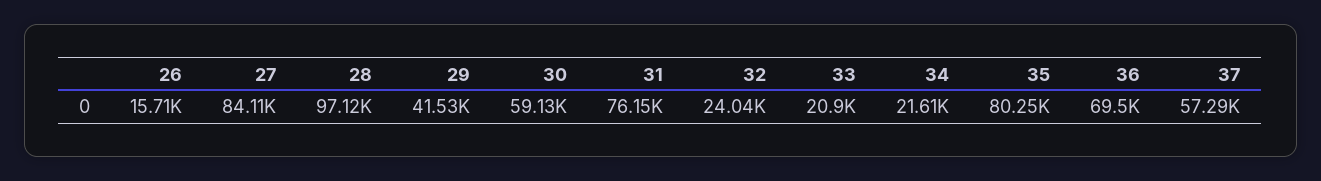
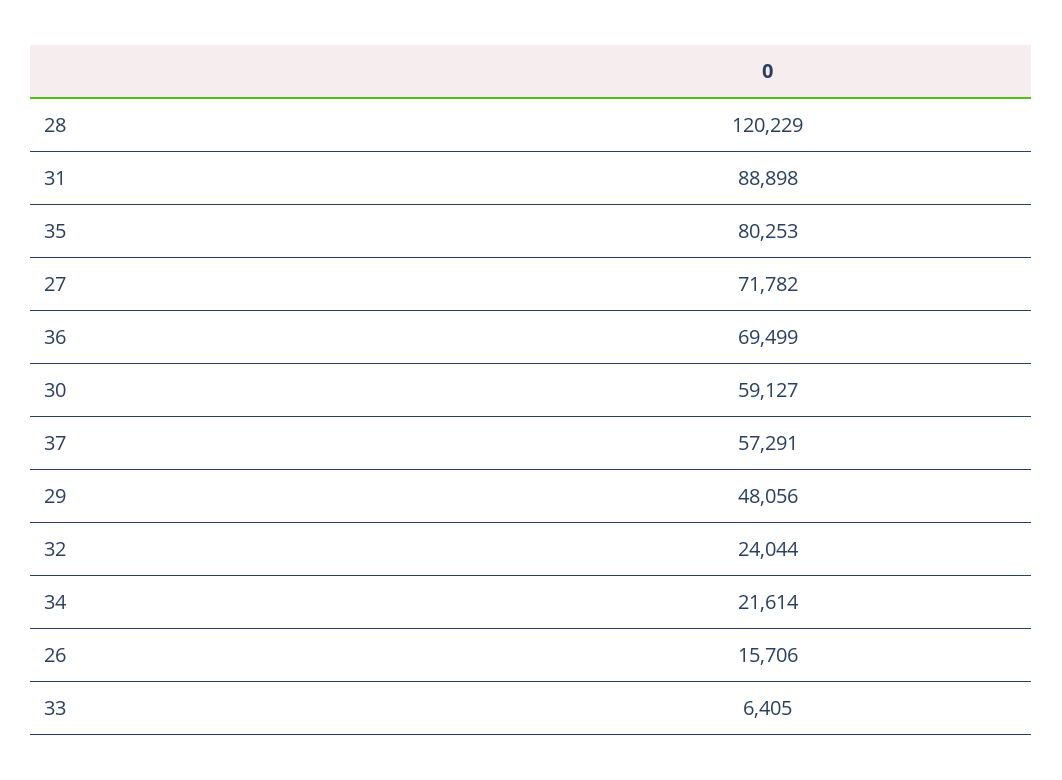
  {
    "26": 15706,
-   "27": 84110,
+   "27": 71782,
-   "28": 97120,
+   "28": 120229,
-   "29": 41530,
+   "29": 48056,
    "30": 59127,
-   "31": 76150,
+   "31": 88898,
    "32": 24044,
-   "33": 20900,
+   "33": 6405,
    "34": 21614,
    "35": 80253,
    "36": 69499,
    "37": 57291
  }

